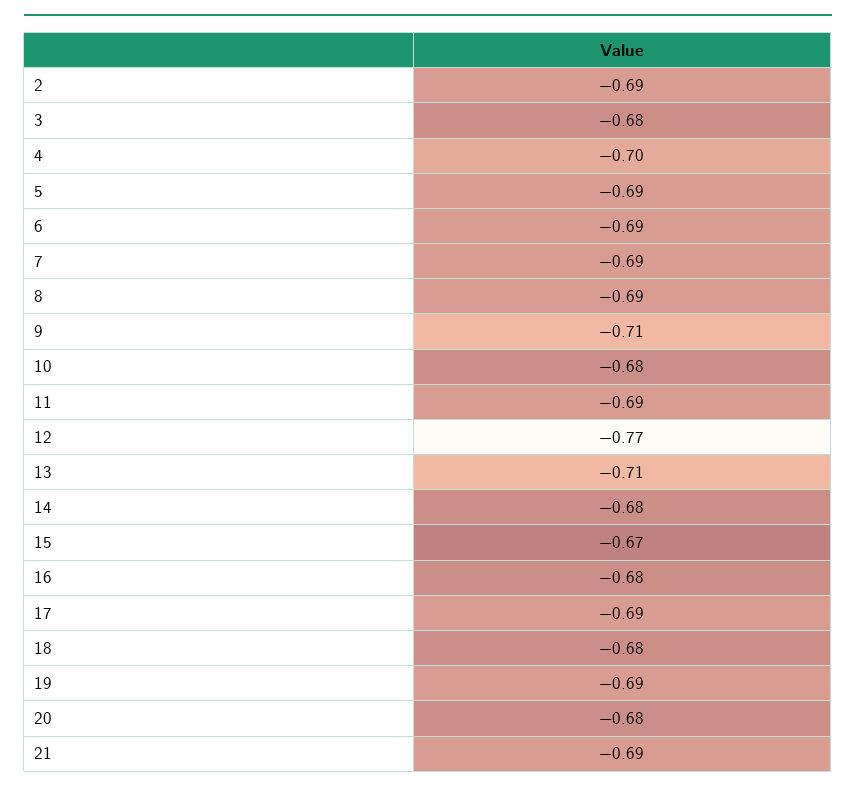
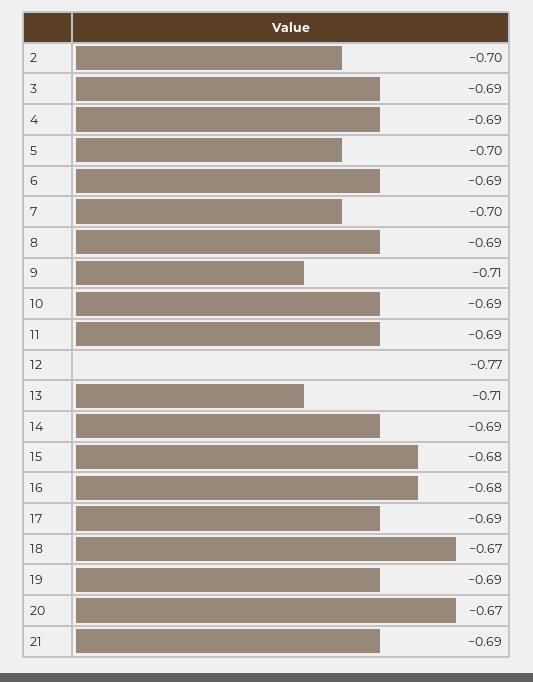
  {
-   "2": -0.69,
+   "2": -0.7,
-   "3": -0.68,
+   "3": -0.69,
-   "4": -0.7,
+   "4": -0.69,
-   "5": -0.69,
+   "5": -0.7,
    "6": -0.69,
-   "7": -0.69,
+   "7": -0.7,
    "8": -0.69,
    "9": -0.71,
-   "10": -0.68,
+   "10": -0.69,
    "11": -0.69,
    "12": -0.77,
    "13": -0.71,
-   "14": -0.68,
+   "14": -0.69,
-   "15": -0.67,
+   "15": -0.68,
    "16": -0.68,
    "17": -0.69,
-   "18": -0.68,
+   "18": -0.67,
    "19": -0.69,
-   "20": -0.68,
+   "20": -0.67,
    "21": -0.69
  }

